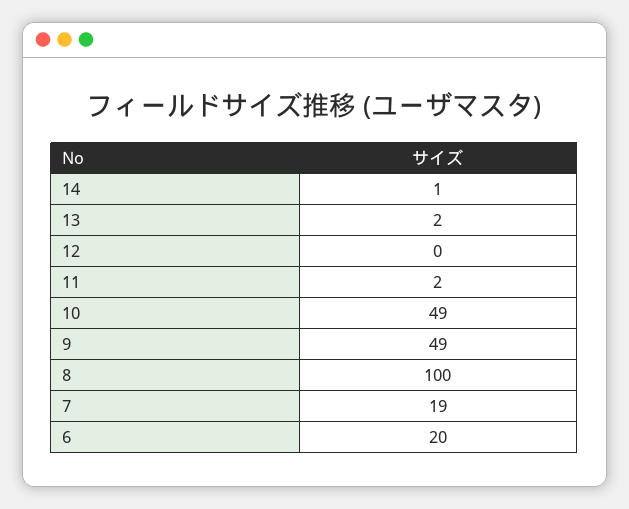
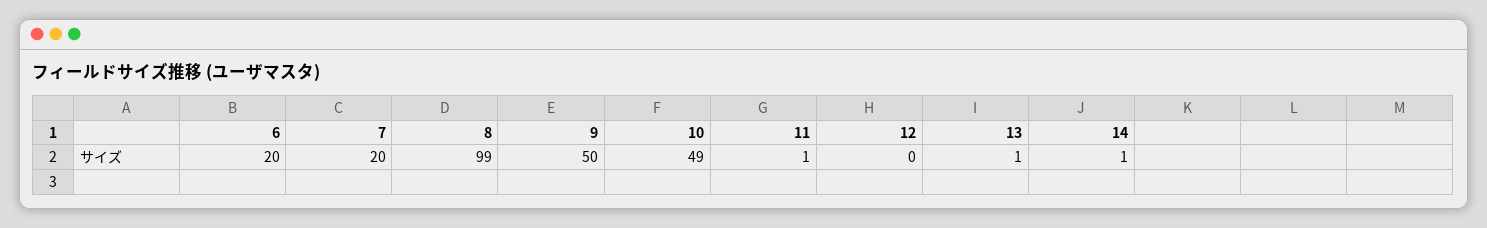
  {
    "14": 1,
-   "13": 2,
+   "13": 1,
    "12": 0,
-   "11": 2,
+   "11": 1,
    "10": 49,
-   "9": 49,
+   "9": 50,
-   "8": 100,
+   "8": 99,
-   "7": 19,
+   "7": 20,
    "6": 20
  }

